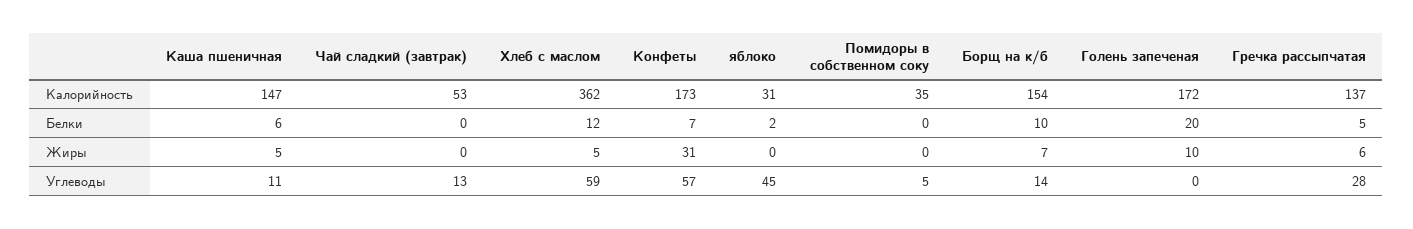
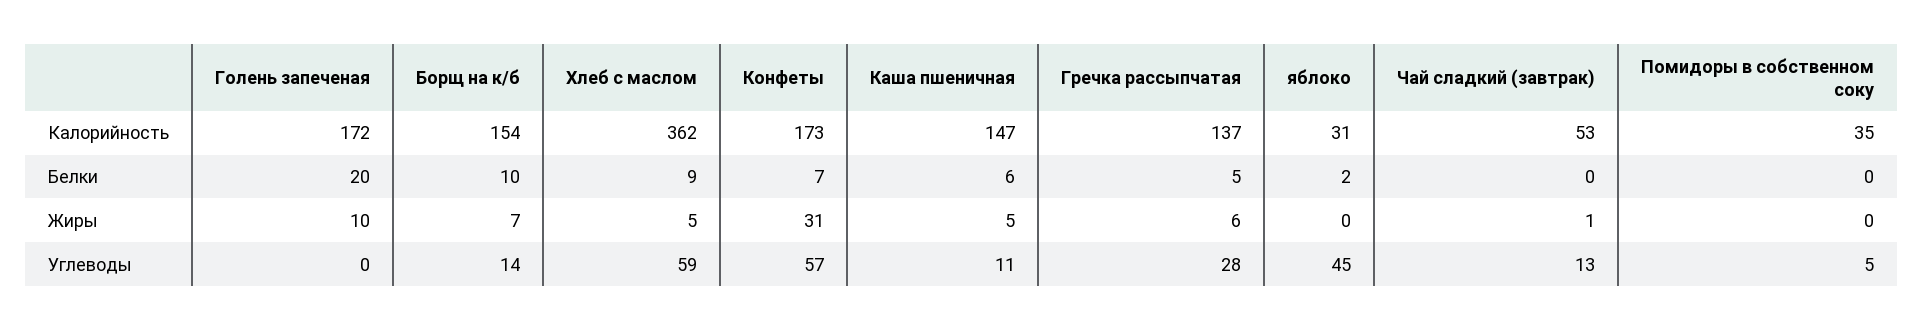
  {
    "Каша пшеничная": {
      "Калорийность": 147,
      "Белки": 6,
      "Жиры": 5,
      "Углеводы": 11
    },
    "Чай сладкий (завтрак)": {
      "Калорийность": 53,
      "Белки": 0,
-     "Жиры": 0,
+     "Жиры": 1,
      "Углеводы": 13
    },
    "Хлеб с маслом": {
      "Калорийность": 362,
-     "Белки": 12,
+     "Белки": 9,
      "Жиры": 5,
      "Углеводы": 59
    },
    "Конфеты": {
      "Калорийность": 173,
      "Белки": 7,
      "Жиры": 31,
      "Углеводы": 57
    },
    "яблоко": {
      "Калорийность": 31,
      "Белки": 2,
      "Жиры": 0,
      "Углеводы": 45
    },
    "Помидоры в собственном соку": {
      "Калорийность": 35,
      "Белки": 0,
      "Жиры": 0,
      "Углеводы": 5
    },
    "Борщ на к/б": {
      "Калорийность": 154,
      "Белки": 10,
      "Жиры": 7,
      "Углеводы": 14
    },
    "Голень запеченая": {
      "Калорийность": 172,
      "Белки": 20,
      "Жиры": 10,
      "Углеводы": 0
    },
    "Гречка рассыпчатая": {
      "Калорийность": 137,
      "Белки": 5,
      "Жиры": 6,
      "Углеводы": 28
    }
  }

